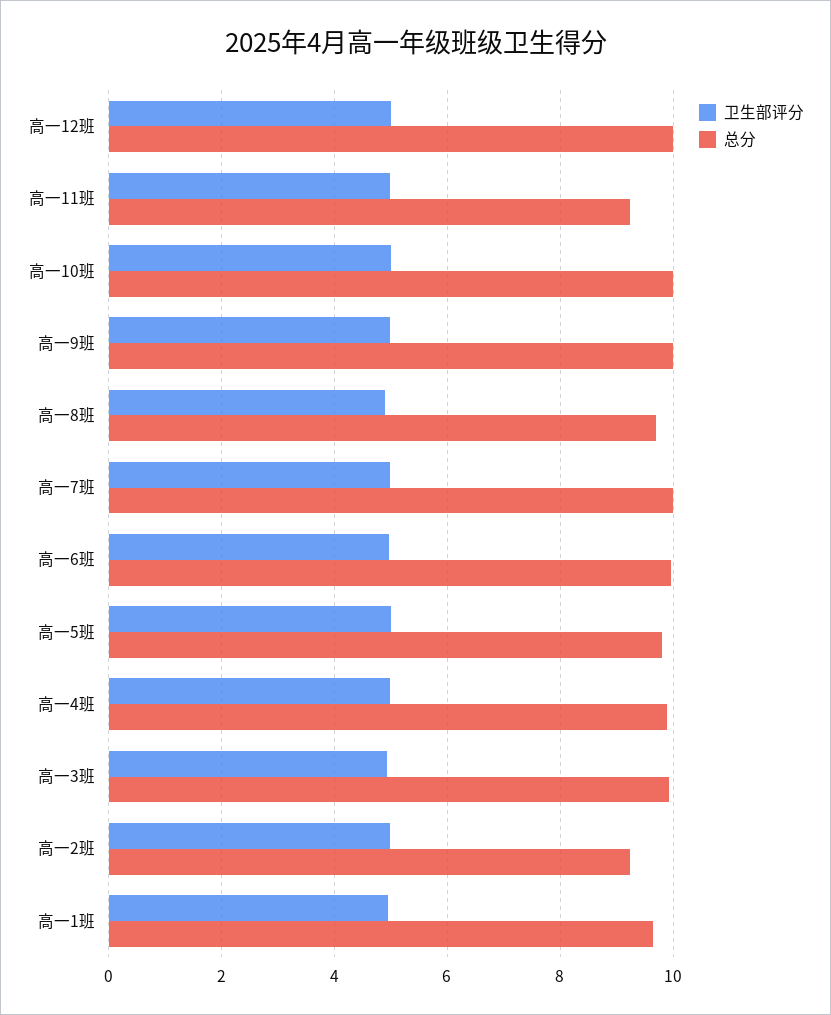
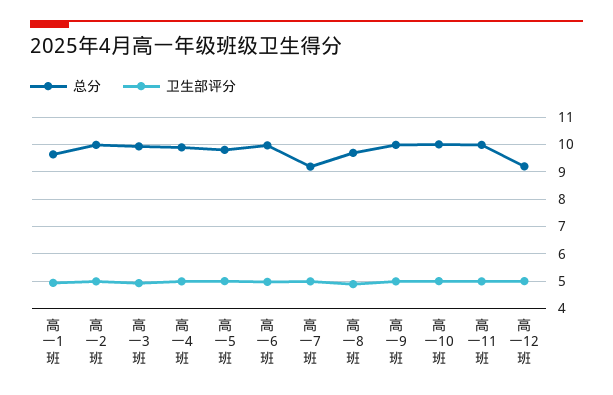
  {
    "卫生部评分": {
      "高一12班": 5,
      "高一11班": 5,
      "高一10班": 5,
      "高一9班": 5,
      "高一8班": 4.8,
      "高一7班": 5,
      "高一6班": 5,
      "高一5班": 5,
      "高一4班": 5,
      "高一3班": 5,
      "高一2班": 5,
      "高一1班": 5
    },
    "总分": {
-     "高一12班": 10,
+     "高一12班": 9.25,
-     "高一11班": 9.2,
+     "高一11班": 10,
      "高一10班": 10,
      "高一9班": 10,
      "高一8班": 9.6,
-     "高一7班": 10,
+     "高一7班": 9.25,
      "高一6班": 10,
      "高一5班": 9.8,
      "高一4班": 9.8,
      "高一3班": 10,
-     "高一2班": 9.2,
+     "高一2班": 10,
      "高一1班": 9.6
    }
  }

